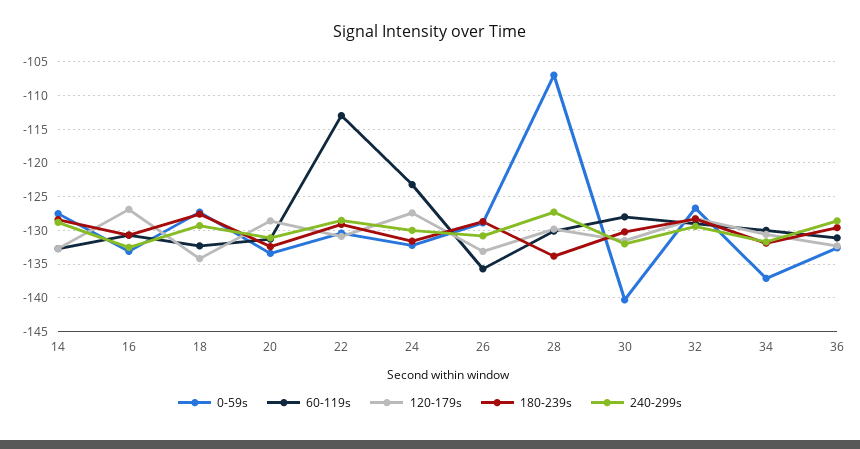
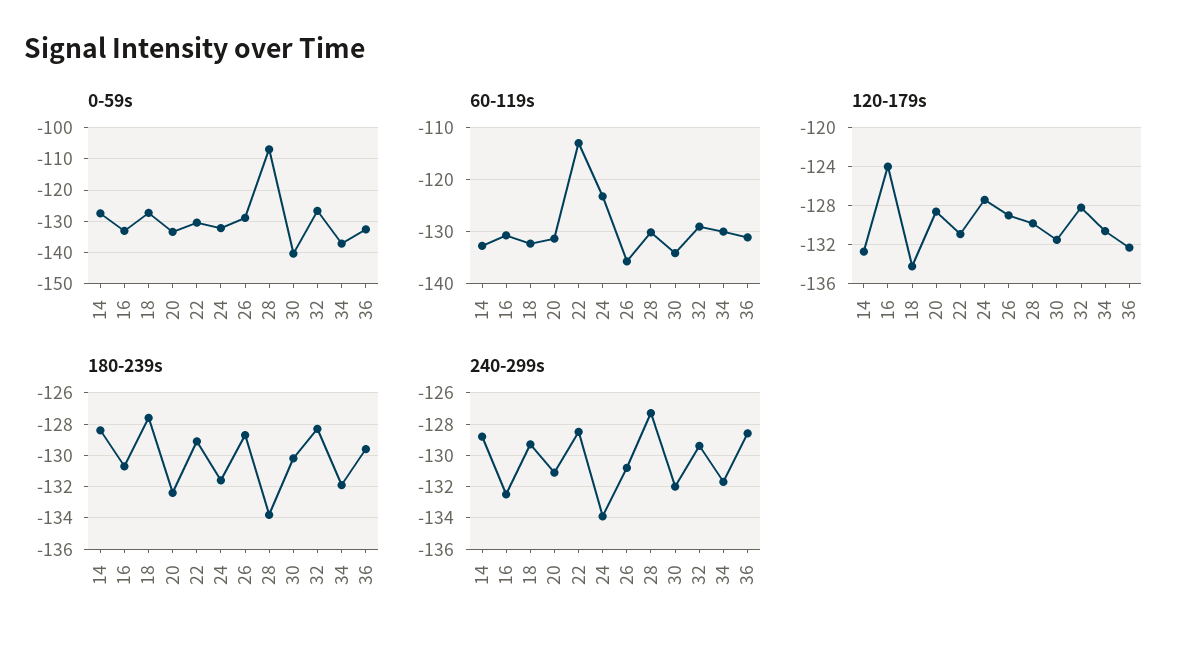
  {
    "0-59s": {
      "14": -128,
      "16": -133,
      "18": -127,
      "20": -133,
      "22": -130,
      "24": -132,
      "26": -129,
      "28": -107,
      "30": -140,
      "32": -127,
      "34": -137,
      "36": -133
    },
    "60-119s": {
      "14": -133,
      "16": -131,
      "18": -132,
      "20": -131,
      "22": -113,
      "24": -123,
      "26": -136,
      "28": -130,
-     "30": -128,
+     "30": -134,
      "32": -129,
      "34": -130,
      "36": -131
    },
    "120-179s": {
      "14": -133,
-     "16": -127,
+     "16": -124,
      "18": -134,
      "20": -129,
      "22": -131,
      "24": -127,
-     "26": -133,
+     "26": -129,
      "28": -130,
      "30": -132,
      "32": -128,
      "34": -131,
      "36": -132
    },
    "180-239s": {
      "14": -128.5,
      "16": -130.5,
      "18": -127.5,
      "20": -132.5,
      "22": -129,
      "24": -131.5,
      "26": -128.5,
      "28": -134,
      "30": -130,
      "32": -128.5,
      "34": -132,
      "36": -129.5
    },
    "240-299s": {
      "14": -129,
      "16": -132.5,
      "18": -129.5,
      "20": -131,
      "22": -128.5,
-     "24": -130,
+     "24": -134,
      "26": -131,
      "28": -127.5,
      "30": -132,
      "32": -129.5,
      "34": -131.5,
      "36": -128.5
    }
  }

